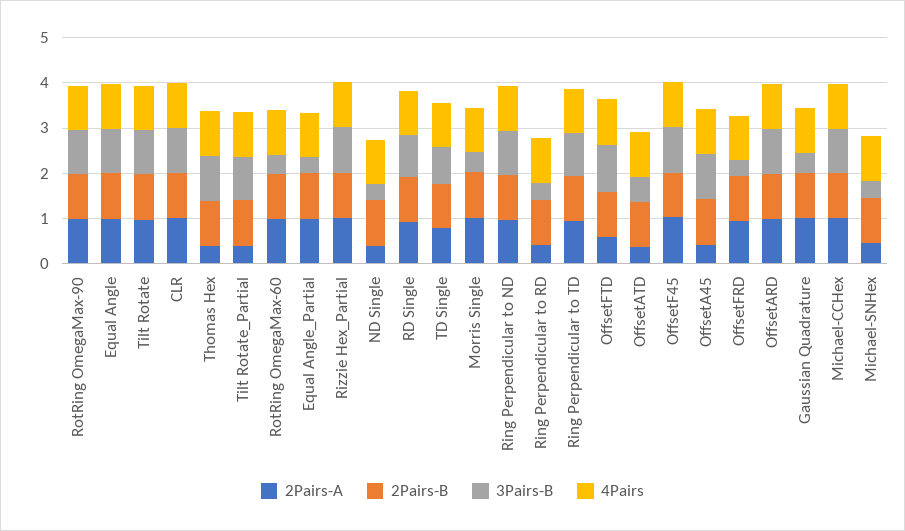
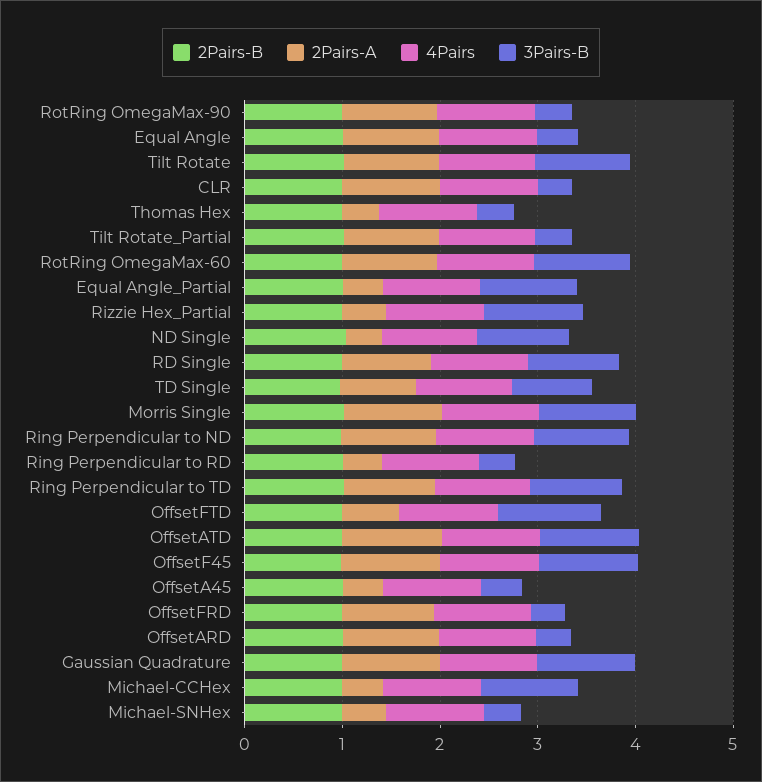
  {
    "2Pairs-A": {
      "RotRing OmegaMax-90": 1,
      "Equal Angle": 1,
      "Tilt Rotate": 1,
      "CLR": 1,
      "Thomas Hex": 0.4,
-     "Tilt Rotate_Partial": 0.4,
+     "Tilt Rotate_Partial": 1,
      "RotRing OmegaMax-60": 1,
-     "Equal Angle_Partial": 1,
+     "Equal Angle_Partial": 0.4,
-     "Rizzie Hex_Partial": 1,
+     "Rizzie Hex_Partial": 0.4,
      "ND Single": 0.4,
      "RD Single": 1,
      "TD Single": 0.8,
      "Morris Single": 1,
      "Ring Perpendicular to ND": 1,
      "Ring Perpendicular to RD": 0.4,
      "Ring Perpendicular to TD": 1,
      "OffsetFTD": 0.6,
-     "OffsetATD": 0.4,
+     "OffsetATD": 1,
      "OffsetF45": 1,
      "OffsetA45": 0.4,
      "OffsetFRD": 1,
      "OffsetARD": 1,
      "Gaussian Quadrature": 1,
-     "Michael-CCHex": 1,
+     "Michael-CCHex": 0.4,
      "Michael-SNHex": 0.4
    },
    "2Pairs-B": {
      "RotRing OmegaMax-90": 1,
      "Equal Angle": 1,
      "Tilt Rotate": 1,
      "CLR": 1,
      "Thomas Hex": 1,
      "Tilt Rotate_Partial": 1,
      "RotRing OmegaMax-60": 1,
      "Equal Angle_Partial": 1,
      "Rizzie Hex_Partial": 1,
      "ND Single": 1,
      "RD Single": 1,
      "TD Single": 1,
      "Morris Single": 1,
      "Ring Perpendicular to ND": 1,
      "Ring Perpendicular to RD": 1,
      "Ring Perpendicular to TD": 1,
      "OffsetFTD": 1,
      "OffsetATD": 1,
      "OffsetF45": 1,
      "OffsetA45": 1,
      "OffsetFRD": 1,
      "OffsetARD": 1,
      "Gaussian Quadrature": 1,
      "Michael-CCHex": 1,
      "Michael-SNHex": 1
    },
    "3Pairs-B": {
-     "RotRing OmegaMax-90": 1,
+     "RotRing OmegaMax-90": 0.4,
-     "Equal Angle": 1,
+     "Equal Angle": 0.4,
      "Tilt Rotate": 1,
-     "CLR": 1,
+     "CLR": 0.4,
-     "Thomas Hex": 1,
+     "Thomas Hex": 0.4,
-     "Tilt Rotate_Partial": 1,
+     "Tilt Rotate_Partial": 0.4,
-     "RotRing OmegaMax-60": 0.4,
+     "RotRing OmegaMax-60": 1,
-     "Equal Angle_Partial": 0.4,
+     "Equal Angle_Partial": 1,
      "Rizzie Hex_Partial": 1,
-     "ND Single": 0.4,
+     "ND Single": 1,
      "RD Single": 1,
      "TD Single": 0.8,
-     "Morris Single": 0.4,
+     "Morris Single": 1,
      "Ring Perpendicular to ND": 1,
      "Ring Perpendicular to RD": 0.4,
      "Ring Perpendicular to TD": 1,
      "OffsetFTD": 1,
-     "OffsetATD": 0.6,
+     "OffsetATD": 1,
      "OffsetF45": 1,
-     "OffsetA45": 1,
+     "OffsetA45": 0.4,
      "OffsetFRD": 0.4,
-     "OffsetARD": 1,
+     "OffsetARD": 0.4,
-     "Gaussian Quadrature": 0.4,
+     "Gaussian Quadrature": 1,
      "Michael-CCHex": 1,
      "Michael-SNHex": 0.4
    },
    "4Pairs": {
      "RotRing OmegaMax-90": 1,
      "Equal Angle": 1,
      "Tilt Rotate": 1,
      "CLR": 1,
      "Thomas Hex": 1,
      "Tilt Rotate_Partial": 1,
      "RotRing OmegaMax-60": 1,
      "Equal Angle_Partial": 1,
      "Rizzie Hex_Partial": 1,
      "ND Single": 1,
      "RD Single": 1,
      "TD Single": 1,
      "Morris Single": 1,
      "Ring Perpendicular to ND": 1,
      "Ring Perpendicular to RD": 1,
      "Ring Perpendicular to TD": 1,
      "OffsetFTD": 1,
      "OffsetATD": 1,
      "OffsetF45": 1,
      "OffsetA45": 1,
      "OffsetFRD": 1,
      "OffsetARD": 1,
      "Gaussian Quadrature": 1,
      "Michael-CCHex": 1,
      "Michael-SNHex": 1
    }
  }

